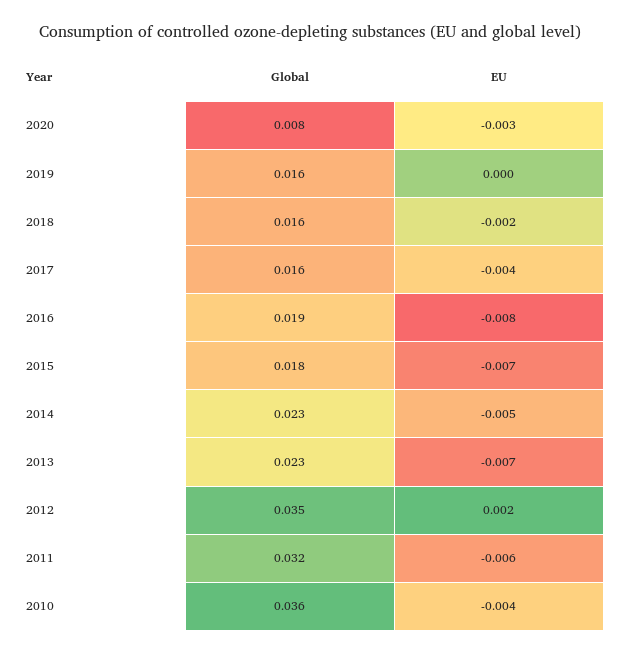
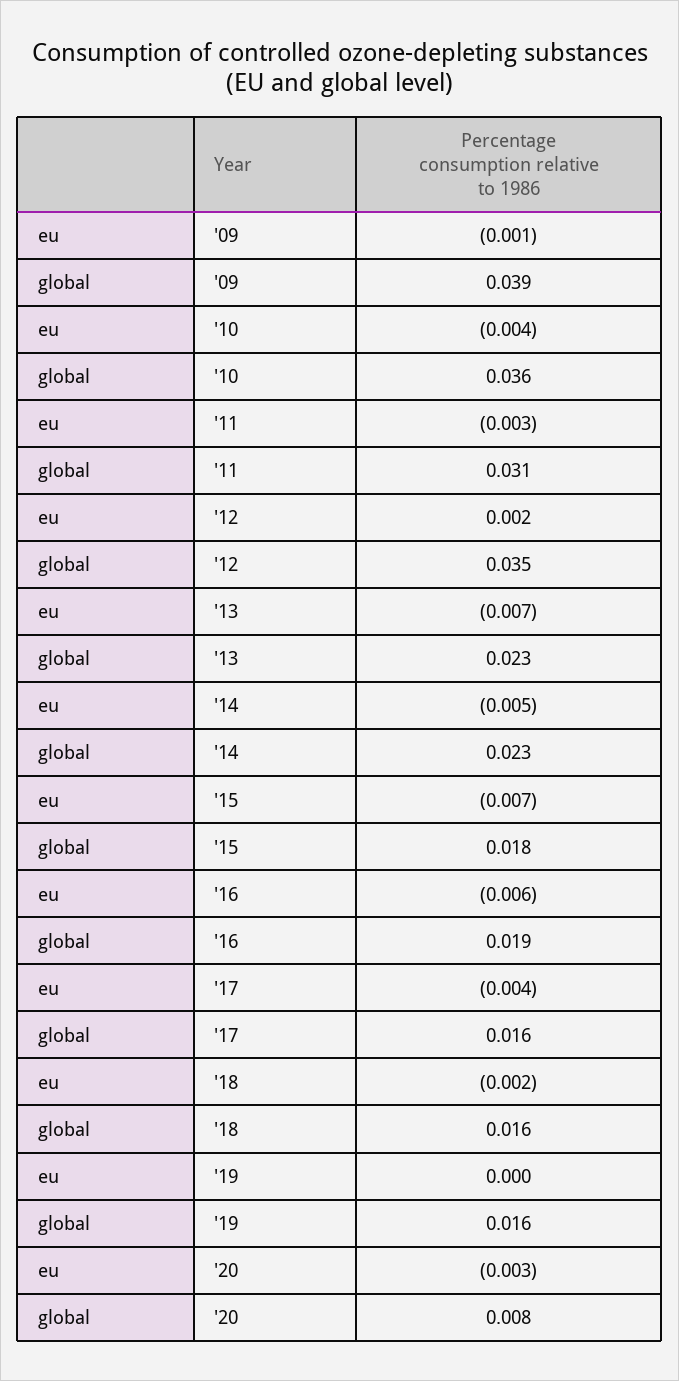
  {
    "Global": {
      "2020": 0.008,
      "2019": 0.016,
      "2018": 0.016,
      "2017": 0.016,
      "2016": 0.019,
      "2015": 0.018,
      "2014": 0.023,
      "2013": 0.023,
      "2012": 0.035,
-     "2011": 0.032,
+     "2011": 0.031,
-     "2010": 0.036
+     "2010": 0.036,
+     "'09": 0.039
    },
    "EU": {
      "2020": -0.003,
      "2019": 0,
      "2018": -0.002,
      "2017": -0.004,
-     "2016": -0.008,
+     "2016": -0.006,
      "2015": -0.007,
      "2014": -0.005,
      "2013": -0.007,
      "2012": 0.002,
-     "2011": -0.006,
+     "2011": -0.003,
-     "2010": -0.004
+     "2010": -0.004,
+     "'09": -0.001
    }
  }

